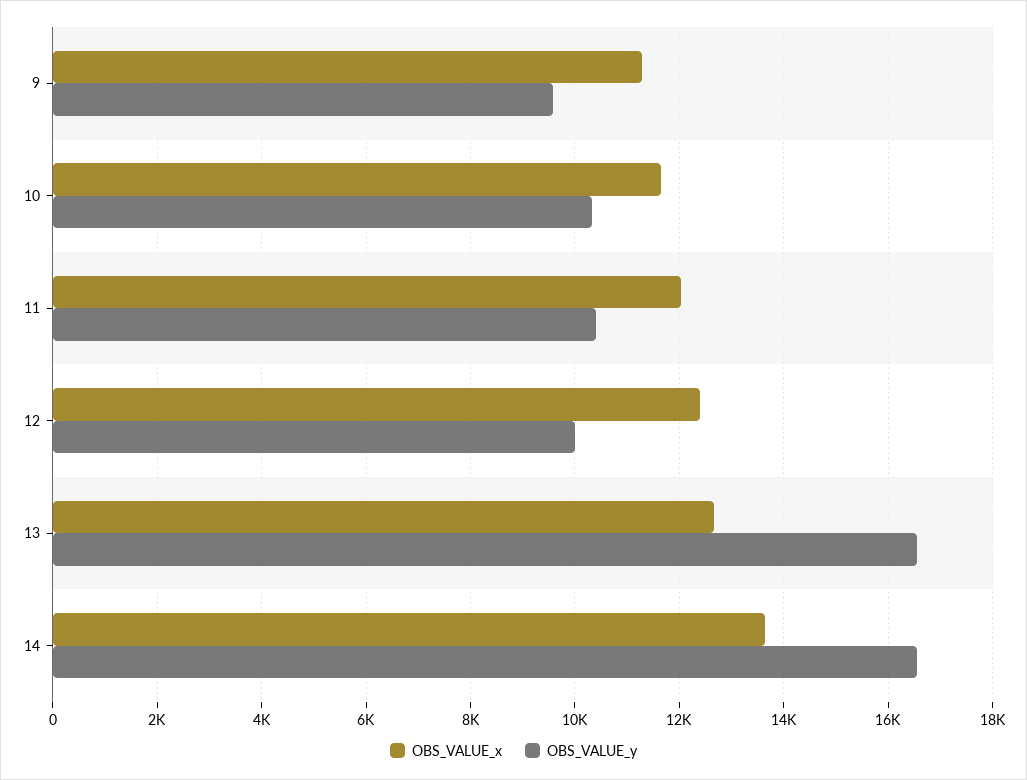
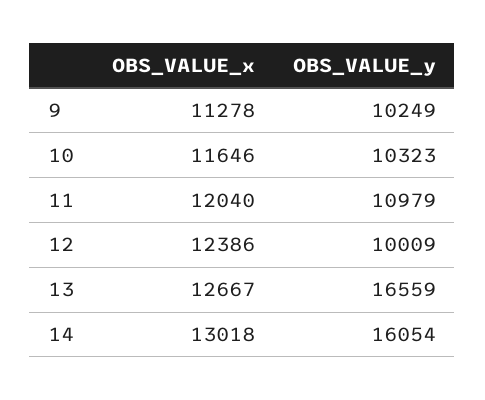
  {
    "OBS_VALUE_x": {
      "9": 11278,
      "10": 11646,
      "11": 12040,
      "12": 12386,
      "13": 12667,
-     "14": 13600
+     "14": 13018
    },
    "OBS_VALUE_y": {
-     "9": 9600,
+     "9": 10249,
      "10": 10323,
-     "11": 10400,
+     "11": 10979,
      "12": 10009,
      "13": 16559,
-     "14": 16600
+     "14": 16054
    }
  }

